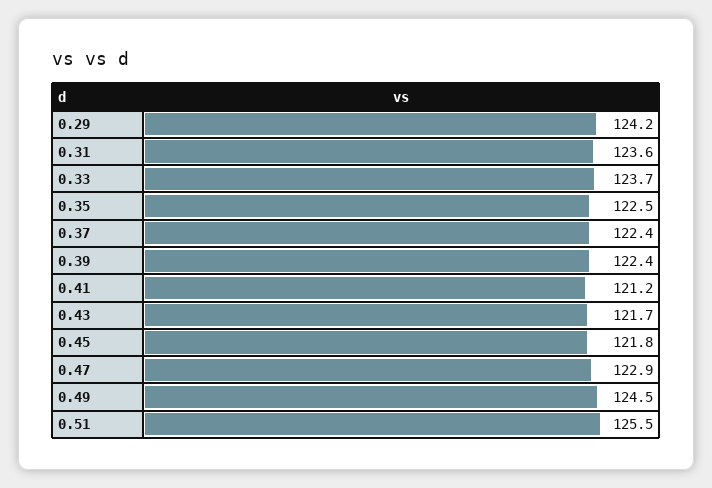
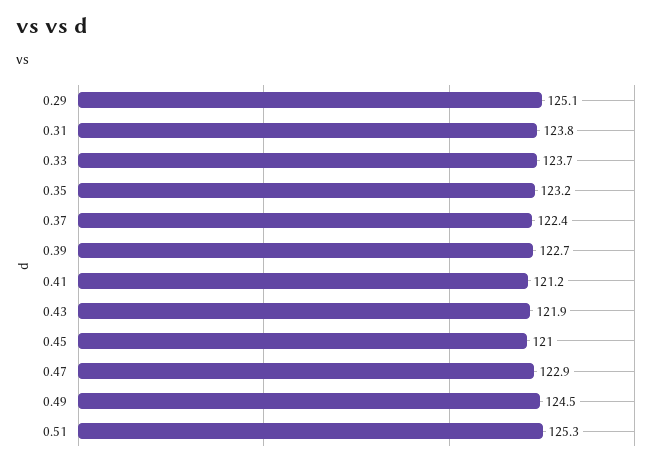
  {
-   "0.29": 124.2,
+   "0.29": 125.1,
-   "0.31": 123.6,
+   "0.31": 123.8,
    "0.33": 123.7,
-   "0.35": 122.5,
+   "0.35": 123.2,
    "0.37": 122.4,
-   "0.39": 122.4,
+   "0.39": 122.7,
    "0.41": 121.2,
-   "0.43": 121.7,
+   "0.43": 121.9,
-   "0.45": 121.8,
+   "0.45": 121,
    "0.47": 122.9,
    "0.49": 124.5,
-   "0.51": 125.5
+   "0.51": 125.3
  }

